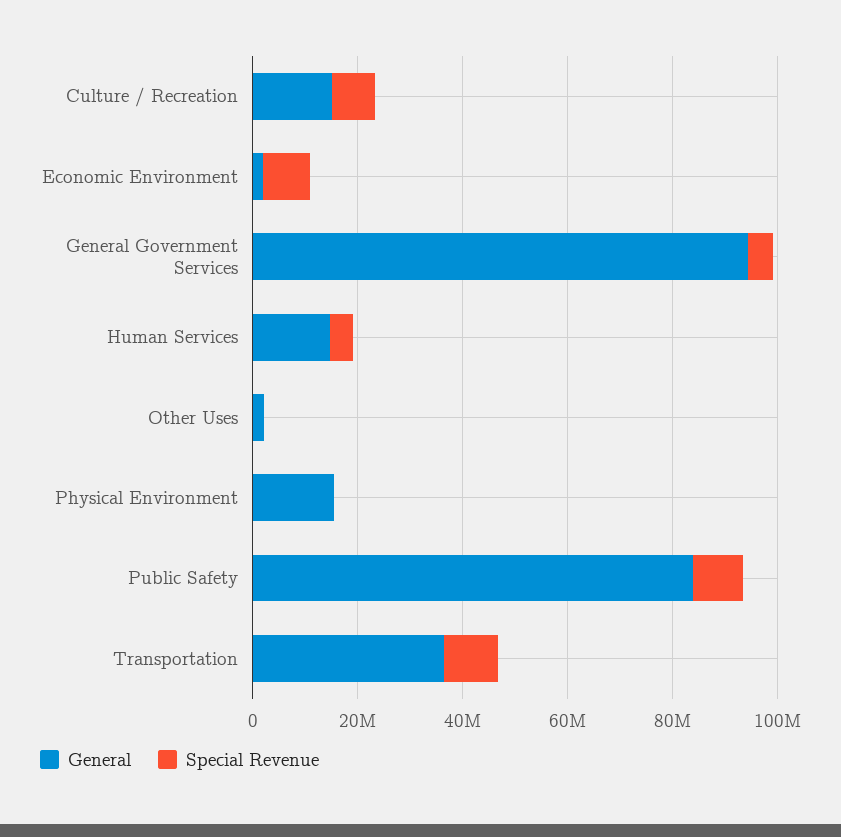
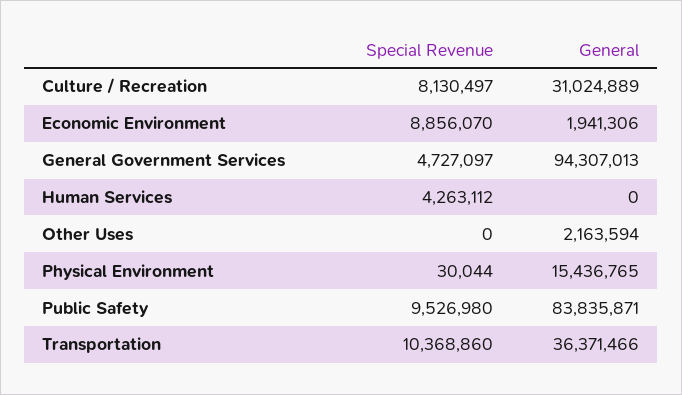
  {
    "General": {
-     "Culture / Recreation": 15000000,
+     "Culture / Recreation": 31024889,
      "Economic Environment": 1941306,
      "General Government Services": 94307013,
-     "Human Services": 15000000,
+     "Human Services": 0,
      "Other Uses": 2163594,
      "Physical Environment": 15436765,
      "Public Safety": 83835871,
      "Transportation": 36371466
    },
    "Special Revenue": {
      "Culture / Recreation": 8130497,
      "Economic Environment": 8856070,
      "General Government Services": 4727097,
      "Human Services": 4263112,
      "Other Uses": 0,
      "Physical Environment": 30044,
      "Public Safety": 9526980,
      "Transportation": 10368860
    }
  }

